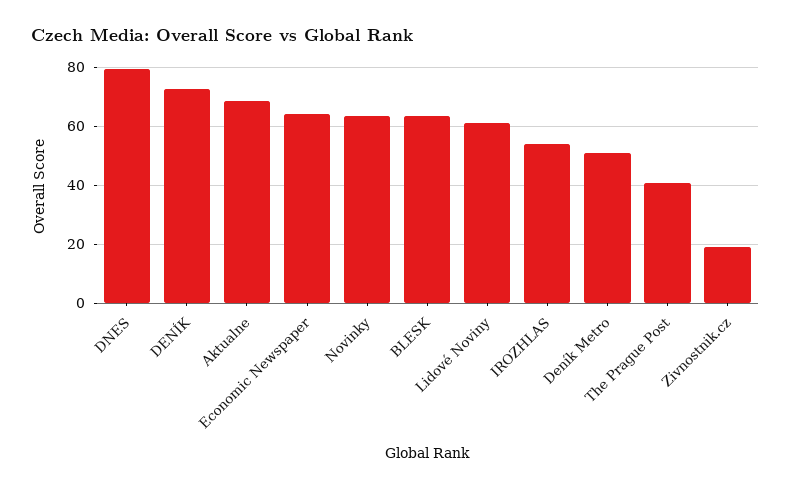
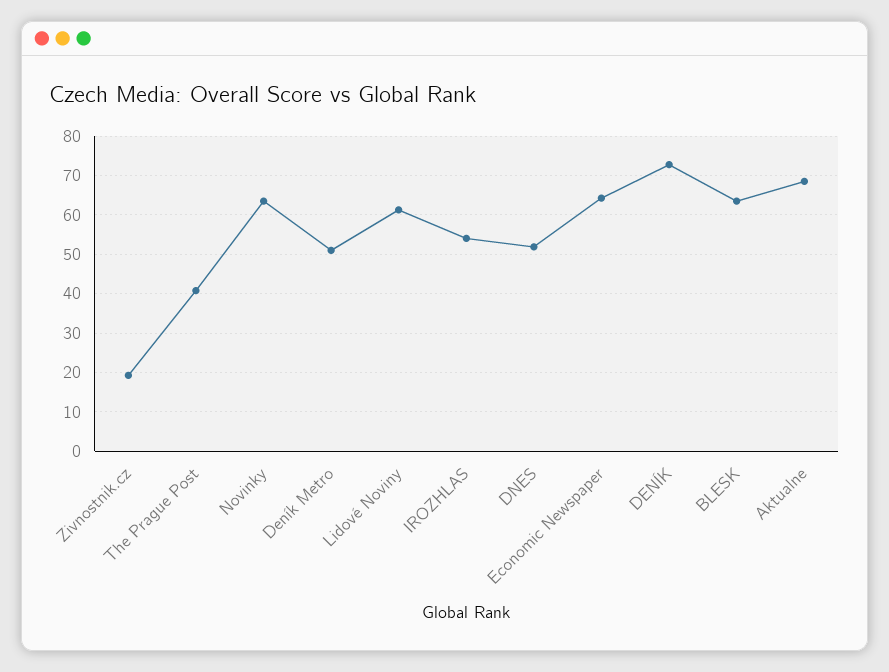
  {
-   "DNES": 80,
+   "DNES": 52,
    "DENÍK": 72,
    "Aktualne": 68,
    "Economic Newspaper": 64,
    "Novinky": 64,
    "BLESK": 64,
    "Lidové Noviny": 62,
    "IROZHLAS": 54,
    "Deník Metro": 52,
    "The Prague Post": 40,
    "Zivnostnik.cz": 20
  }

